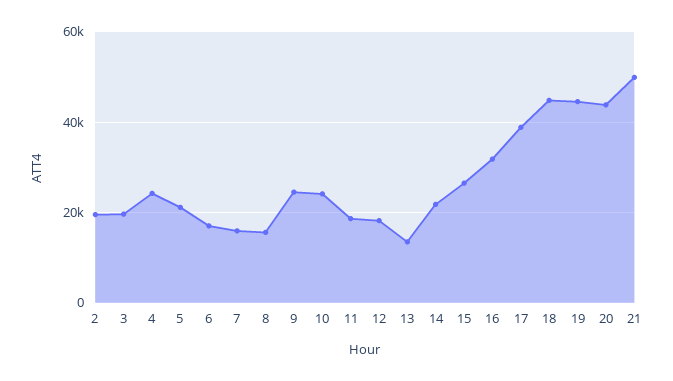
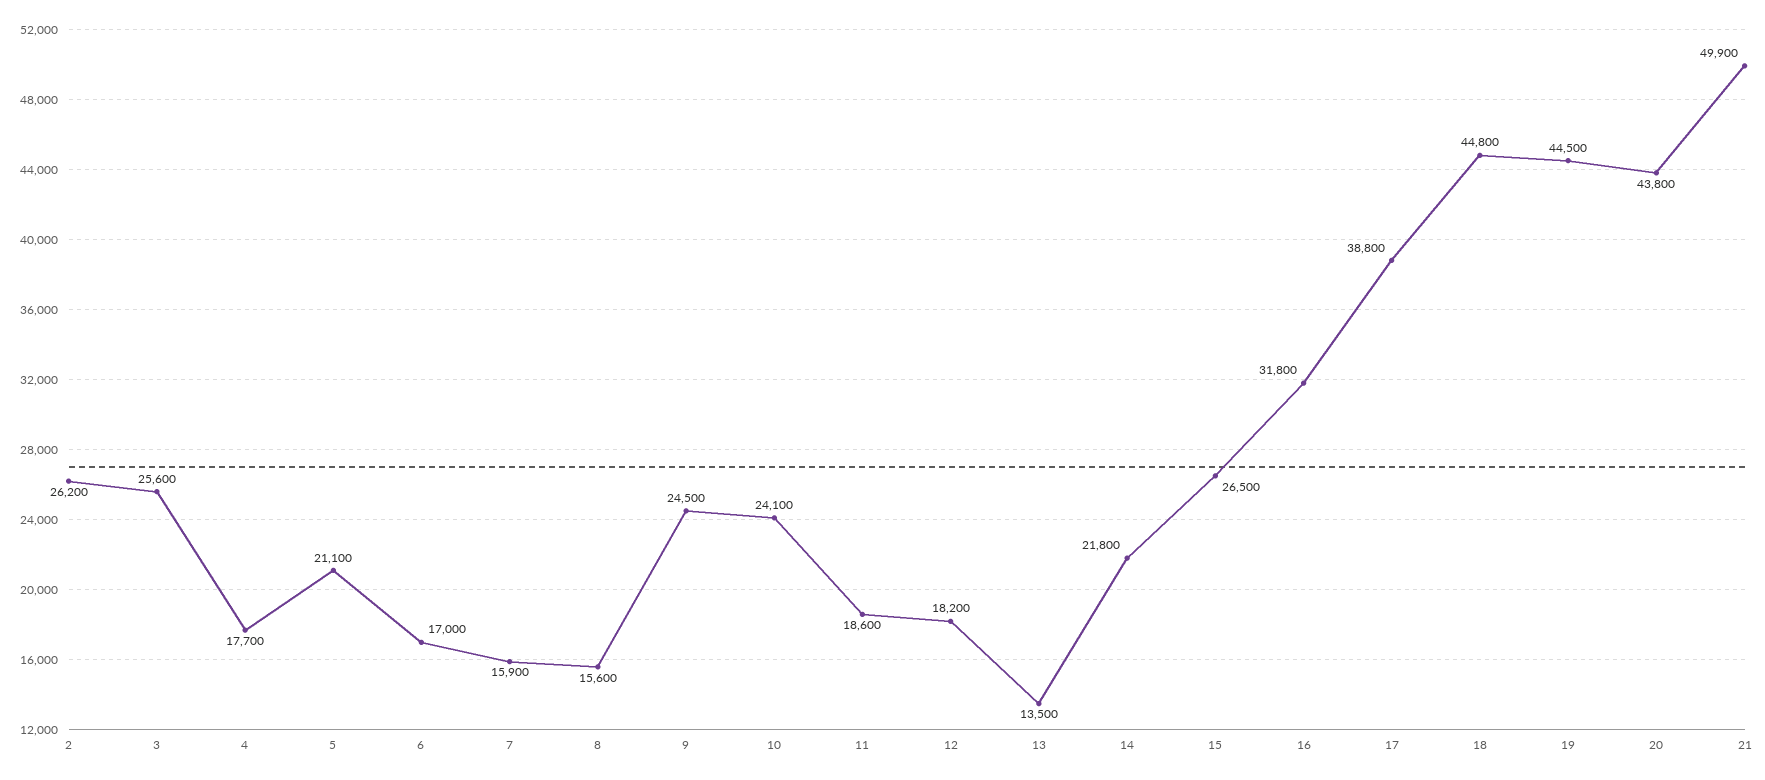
  {
-   "2": 20000,
+   "2": 26200,
-   "3": 20000,
+   "3": 25600,
-   "4": 24000,
+   "4": 17700,
    "5": 21100,
    "6": 17000,
    "7": 15900,
    "8": 15600,
    "9": 24500,
    "10": 24100,
    "11": 18600,
    "12": 18200,
    "13": 13500,
    "14": 21800,
    "15": 26500,
    "16": 31800,
    "17": 38800,
    "18": 44800,
    "19": 44500,
    "20": 43800,
    "21": 49900
  }

